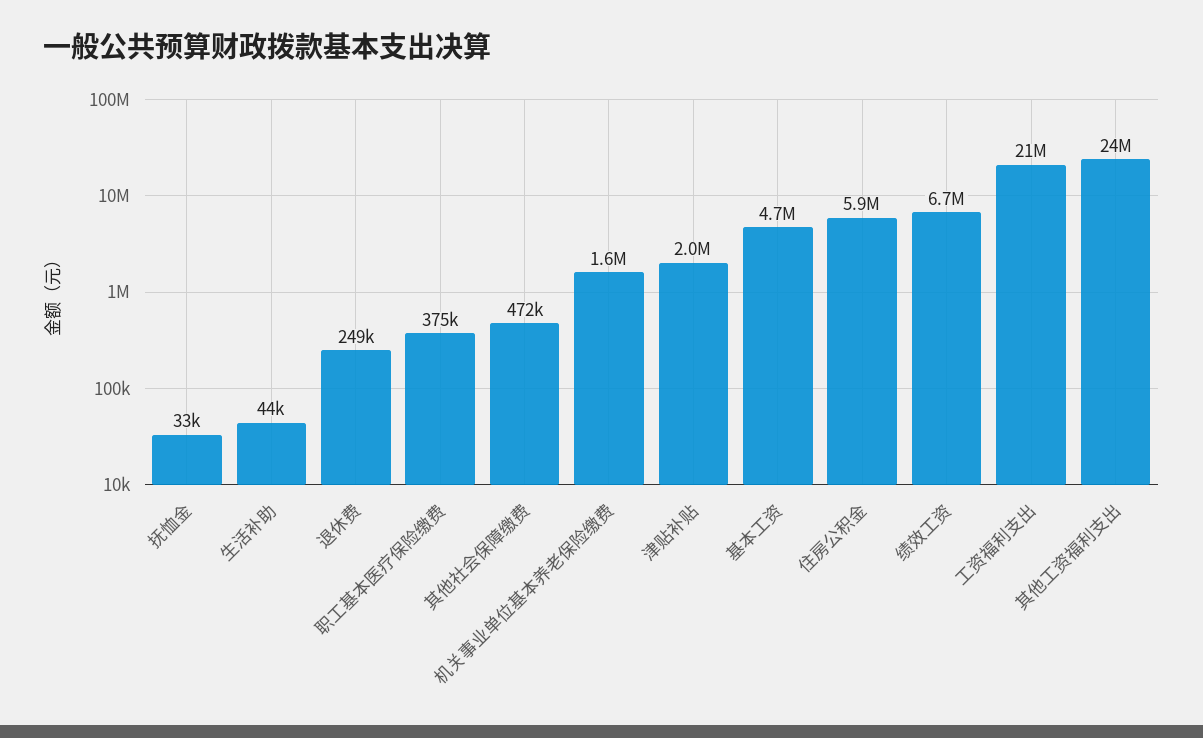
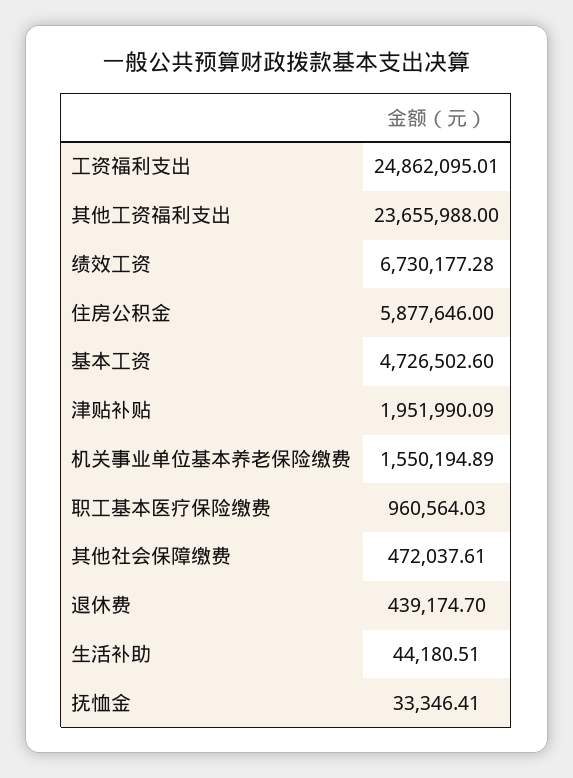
  {
    "抚恤金": 33346.41,
    "生活补助": 44180.51,
-   "退休费": 249000,
+   "退休费": 439174.7,
-   "职工基本医疗保险缴费": 375000,
+   "职工基本医疗保险缴费": 960564.03,
    "其他社会保障缴费": 472037.61,
    "机关事业单位基本养老保险缴费": 1550194.89,
    "津贴补贴": 1951990.09,
    "基本工资": 4726502.6,
    "住房公积金": 5877646,
    "绩效工资": 6730177.28,
-   "工资福利支出": 21000000,
+   "工资福利支出": 24862095.01,
    "其他工资福利支出": 23655988
  }

